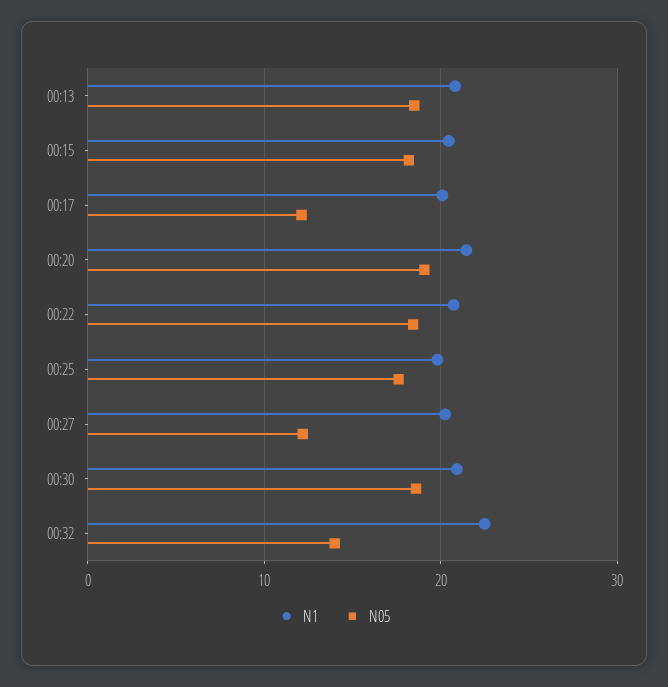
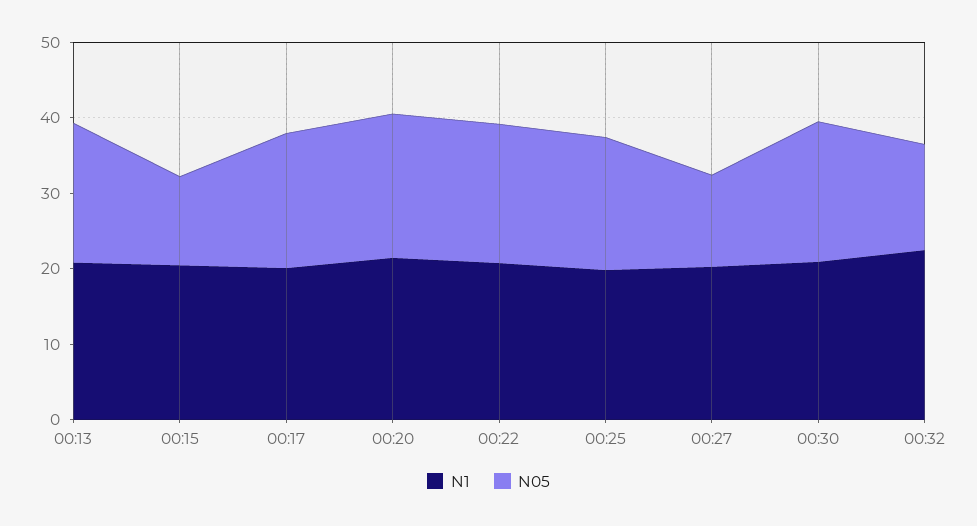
  {
    "N1": {
      "00:13": 21,
      "00:15": 20,
      "00:17": 20,
      "00:20": 21,
      "00:22": 21,
      "00:25": 20,
      "00:27": 20,
      "00:30": 21,
      "00:32": 22
    },
    "N05": {
      "00:13": 19,
-     "00:15": 18,
+     "00:15": 12,
-     "00:17": 12,
+     "00:17": 18,
      "00:20": 19,
      "00:22": 18,
      "00:25": 18,
      "00:27": 12,
      "00:30": 19,
      "00:32": 14
    }
  }

